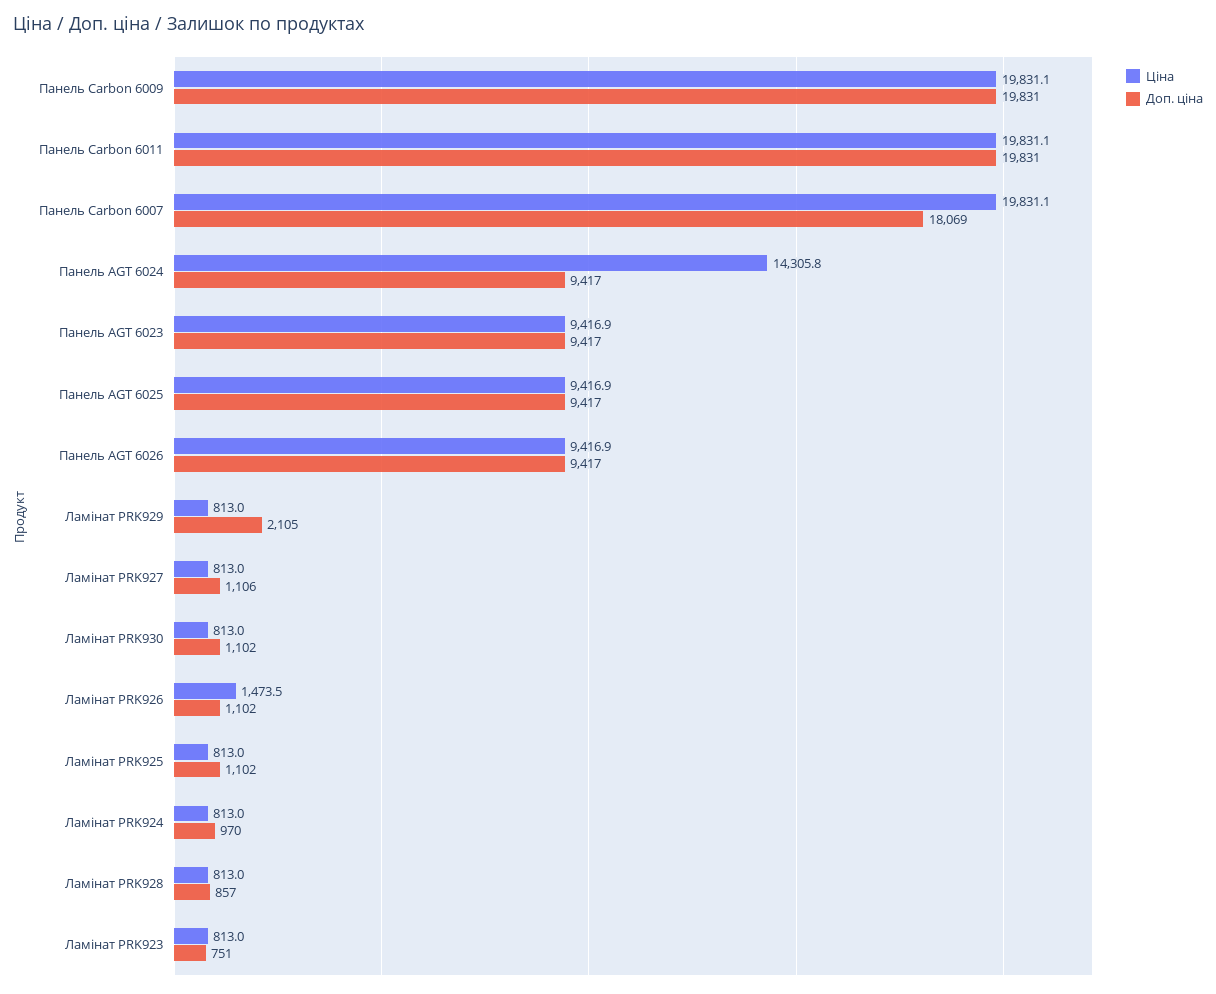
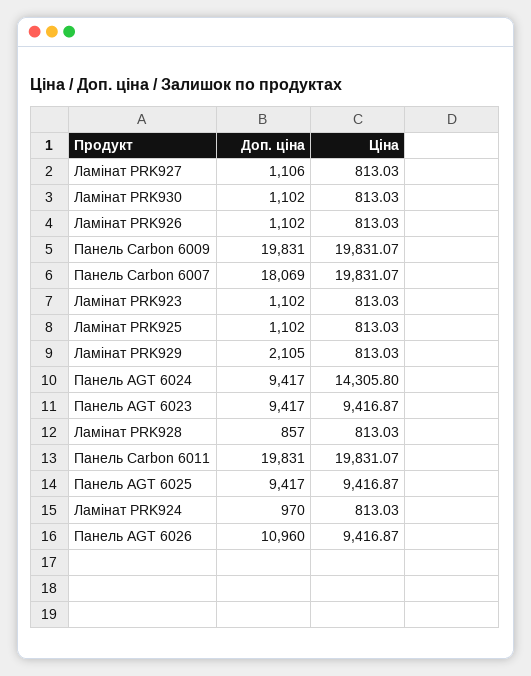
  {
    "Ціна": {
      "Панель Carbon 6009": 19831.07,
      "Панель Carbon 6011": 19831.07,
      "Панель Carbon 6007": 19831.07,
      "Панель AGT 6024": 14305.8,
      "Панель AGT 6023": 9416.87,
      "Панель AGT 6025": 9416.87,
      "Панель AGT 6026": 9416.87,
      "Ламінат PRK929": 813.03,
      "Ламінат PRK927": 813.03,
      "Ламінат PRK930": 813.03,
-     "Ламінат PRK926": 1473.5,
+     "Ламінат PRK926": 813.03,
      "Ламінат PRK925": 813.03,
      "Ламінат PRK924": 813.03,
      "Ламінат PRK928": 813.03,
      "Ламінат PRK923": 813.03
    },
    "Доп. ціна": {
      "Панель Carbon 6009": 19831,
      "Панель Carbon 6011": 19831,
      "Панель Carbon 6007": 18069,
      "Панель AGT 6024": 9417,
      "Панель AGT 6023": 9417,
      "Панель AGT 6025": 9417,
-     "Панель AGT 6026": 9417,
+     "Панель AGT 6026": 10960,
      "Ламінат PRK929": 2105,
      "Ламінат PRK927": 1106,
      "Ламінат PRK930": 1102,
      "Ламінат PRK926": 1102,
      "Ламінат PRK925": 1102,
      "Ламінат PRK924": 970,
      "Ламінат PRK928": 857,
-     "Ламінат PRK923": 751
+     "Ламінат PRK923": 1102
    }
  }

